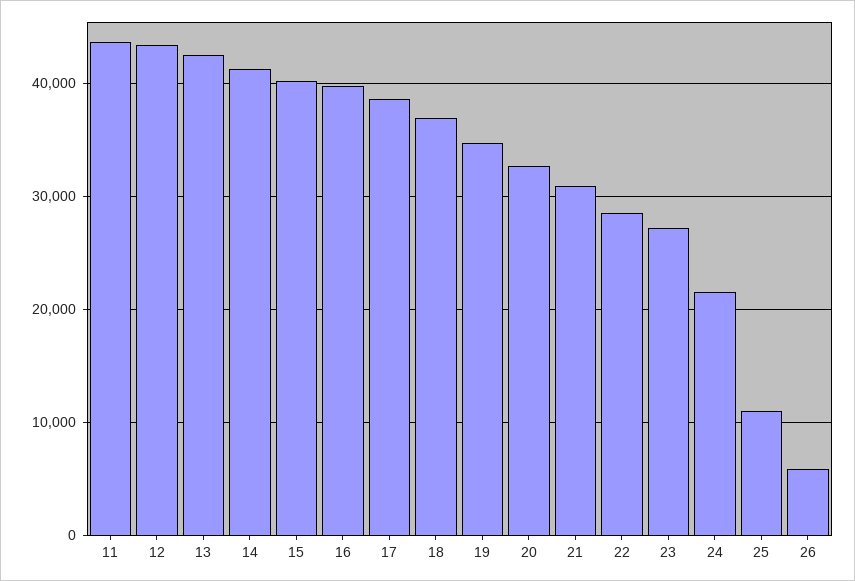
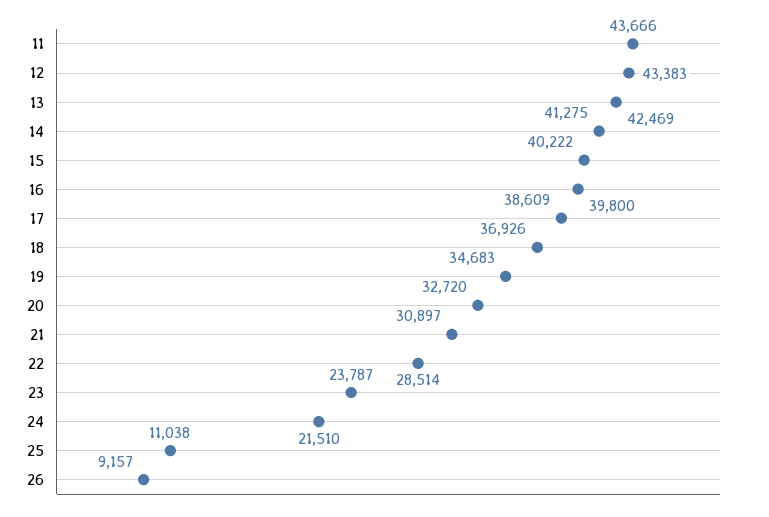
  {
    "11": 43666,
    "12": 43383,
    "13": 42469,
    "14": 41275,
    "15": 40222,
    "16": 39800,
    "17": 38609,
    "18": 36926,
    "19": 34683,
    "20": 32720,
    "21": 30897,
    "22": 28514,
-   "23": 27000,
+   "23": 23787,
    "24": 21510,
    "25": 11038,
-   "26": 6000
+   "26": 9157
  }

